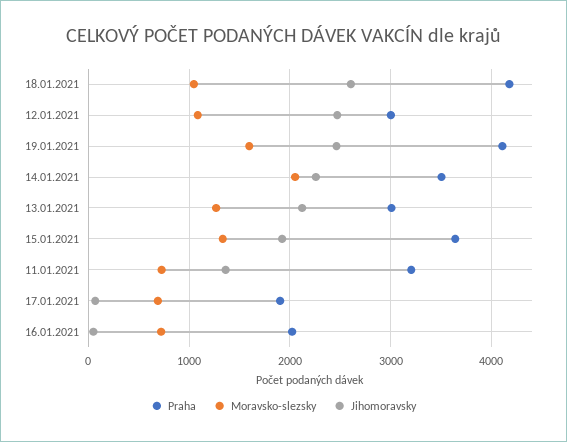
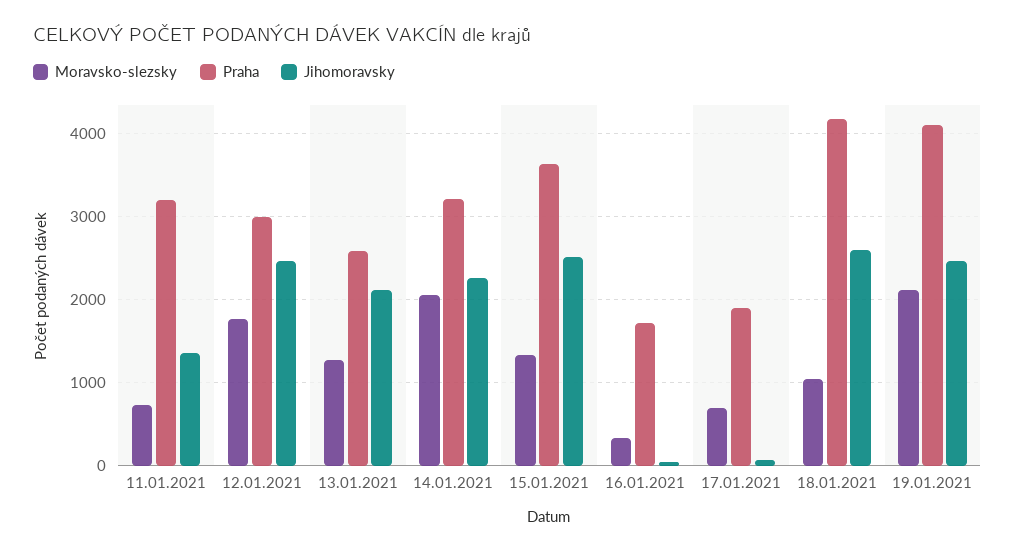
  {
    "Praha": {
      "18.01.2021": 4200,
      "12.01.2021": 3000,
      "19.01.2021": 4100,
-     "14.01.2021": 3500,
+     "14.01.2021": 3200,
-     "13.01.2021": 3000,
+     "13.01.2021": 2600,
      "15.01.2021": 3600,
      "11.01.2021": 3200,
      "17.01.2021": 1900,
-     "16.01.2021": 2000
+     "16.01.2021": 1700
    },
    "Moravsko-slezsky": {
      "18.01.2021": 1000,
-     "12.01.2021": 1100,
+     "12.01.2021": 1800,
-     "19.01.2021": 1600,
+     "19.01.2021": 2100,
      "14.01.2021": 2100,
      "13.01.2021": 1300,
      "15.01.2021": 1300,
      "11.01.2021": 700,
      "17.01.2021": 700,
-     "16.01.2021": 700
+     "16.01.2021": 300
    },
    "Jihomoravsky": {
      "18.01.2021": 2600,
      "12.01.2021": 2500,
      "19.01.2021": 2500,
      "14.01.2021": 2300,
      "13.01.2021": 2100,
-     "15.01.2021": 1900,
+     "15.01.2021": 2500,
      "11.01.2021": 1400,
      "17.01.2021": 100,
      "16.01.2021": 100
    }
  }

